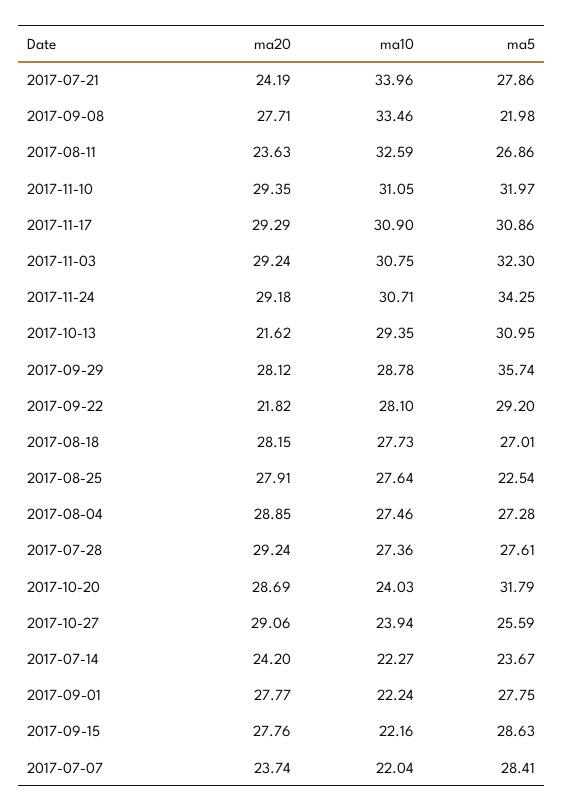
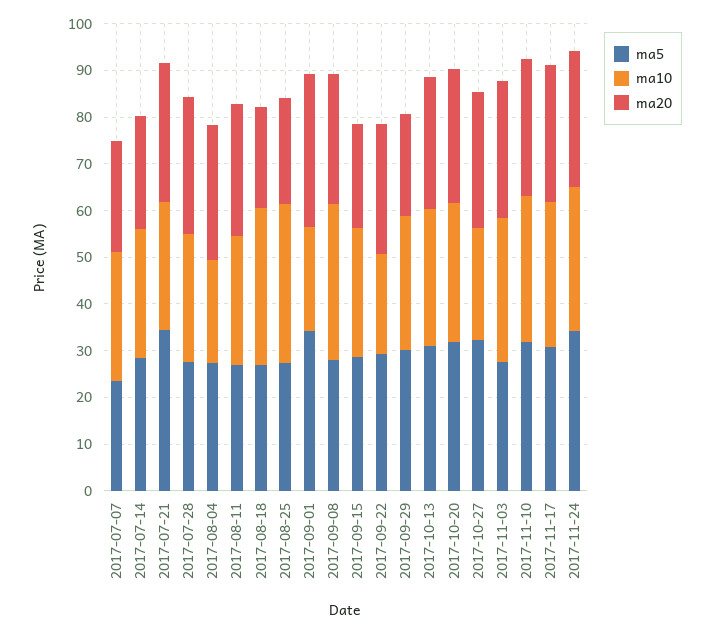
  {
    "ma20": {
-     "2017-07-21": 24.19,
+     "2017-07-21": 30,
      "2017-09-08": 27.71,
-     "2017-08-11": 23.63,
+     "2017-08-11": 28,
      "2017-11-10": 29.35,
      "2017-11-17": 29.29,
      "2017-11-03": 29.24,
      "2017-11-24": 29.18,
-     "2017-10-13": 21.62,
+     "2017-10-13": 28,
-     "2017-09-29": 28.12,
+     "2017-09-29": 22,
-     "2017-09-22": 21.82,
+     "2017-09-22": 28,
-     "2017-08-18": 28.15,
+     "2017-08-18": 22,
-     "2017-08-25": 27.91,
+     "2017-08-25": 22,
      "2017-08-04": 28.85,
      "2017-07-28": 29.24,
      "2017-10-20": 28.69,
      "2017-10-27": 29.06,
      "2017-07-14": 24.2,
-     "2017-09-01": 27.77,
+     "2017-09-01": 32,
-     "2017-09-15": 27.76,
+     "2017-09-15": 22,
      "2017-07-07": 23.74
    },
    "ma10": {
-     "2017-07-21": 33.96,
+     "2017-07-21": 28,
      "2017-09-08": 33.46,
-     "2017-08-11": 32.59,
+     "2017-08-11": 28,
      "2017-11-10": 31.05,
      "2017-11-17": 30.9,
      "2017-11-03": 30.75,
      "2017-11-24": 30.71,
      "2017-10-13": 29.35,
      "2017-09-29": 28.78,
-     "2017-09-22": 28.1,
+     "2017-09-22": 22,
-     "2017-08-18": 27.73,
+     "2017-08-18": 34,
-     "2017-08-25": 27.64,
+     "2017-08-25": 34,
-     "2017-08-04": 27.46,
+     "2017-08-04": 22,
      "2017-07-28": 27.36,
-     "2017-10-20": 24.03,
+     "2017-10-20": 30,
      "2017-10-27": 23.94,
-     "2017-07-14": 22.27,
+     "2017-07-14": 28,
      "2017-09-01": 22.24,
-     "2017-09-15": 22.16,
+     "2017-09-15": 28,
-     "2017-07-07": 22.04
+     "2017-07-07": 28
    },
    "ma5": {
-     "2017-07-21": 27.86,
+     "2017-07-21": 34,
-     "2017-09-08": 21.98,
+     "2017-09-08": 28,
      "2017-08-11": 26.86,
      "2017-11-10": 31.97,
      "2017-11-17": 30.86,
-     "2017-11-03": 32.3,
+     "2017-11-03": 28,
      "2017-11-24": 34.25,
      "2017-10-13": 30.95,
-     "2017-09-29": 35.74,
+     "2017-09-29": 30,
      "2017-09-22": 29.2,
      "2017-08-18": 27.01,
-     "2017-08-25": 22.54,
+     "2017-08-25": 28,
      "2017-08-04": 27.28,
      "2017-07-28": 27.61,
      "2017-10-20": 31.79,
-     "2017-10-27": 25.59,
+     "2017-10-27": 32,
-     "2017-07-14": 23.67,
+     "2017-07-14": 28,
-     "2017-09-01": 27.75,
+     "2017-09-01": 34,
      "2017-09-15": 28.63,
-     "2017-07-07": 28.41
+     "2017-07-07": 24
    }
  }

